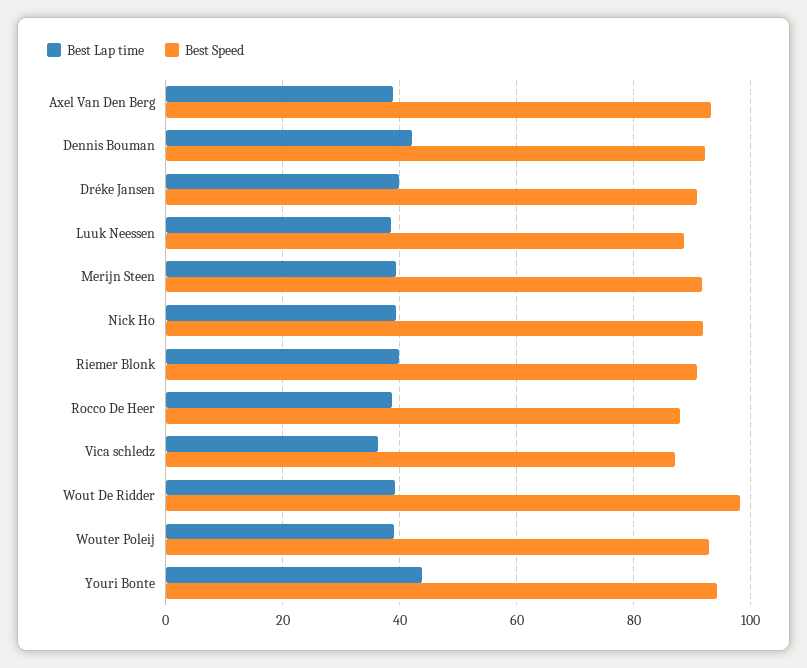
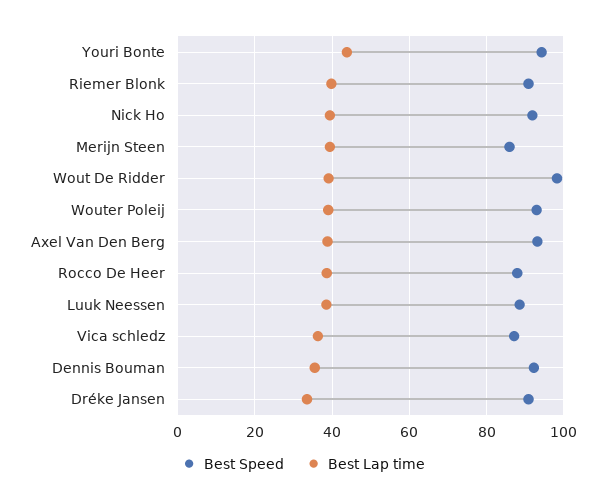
  {
    "Best Lap time": {
      "Axel Van Den Berg": 38,
-     "Dennis Bouman": 42,
+     "Dennis Bouman": 36,
-     "Dréke Jansen": 40,
+     "Dréke Jansen": 34,
      "Luuk Neessen": 38,
      "Merijn Steen": 40,
      "Nick Ho": 40,
      "Riemer Blonk": 40,
      "Rocco De Heer": 38,
      "Vica schledz": 36,
      "Wout De Ridder": 40,
      "Wouter Poleij": 40,
      "Youri Bonte": 44
    },
    "Best Speed": {
      "Axel Van Den Berg": 94,
      "Dennis Bouman": 92,
      "Dréke Jansen": 90,
      "Luuk Neessen": 88,
-     "Merijn Steen": 92,
+     "Merijn Steen": 86,
      "Nick Ho": 92,
      "Riemer Blonk": 90,
      "Rocco De Heer": 88,
      "Vica schledz": 88,
      "Wout De Ridder": 98,
      "Wouter Poleij": 92,
      "Youri Bonte": 94
    }
  }

